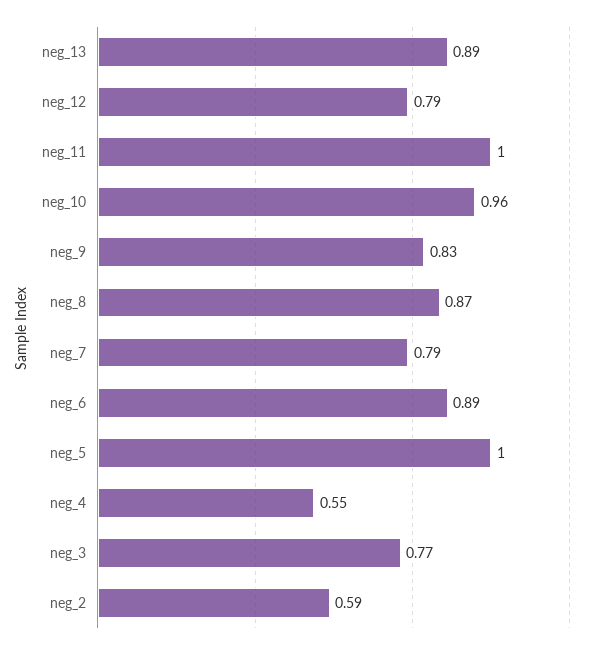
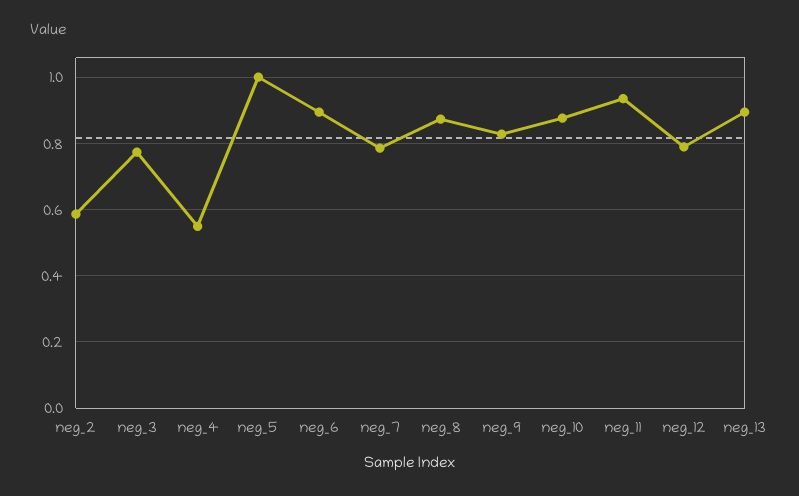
  {
    "neg_13": 0.89,
    "neg_12": 0.79,
-   "neg_11": 1,
+   "neg_11": 0.94,
-   "neg_10": 0.96,
+   "neg_10": 0.88,
    "neg_9": 0.83,
    "neg_8": 0.87,
    "neg_7": 0.79,
    "neg_6": 0.89,
    "neg_5": 1,
    "neg_4": 0.55,
    "neg_3": 0.77,
    "neg_2": 0.59
  }

